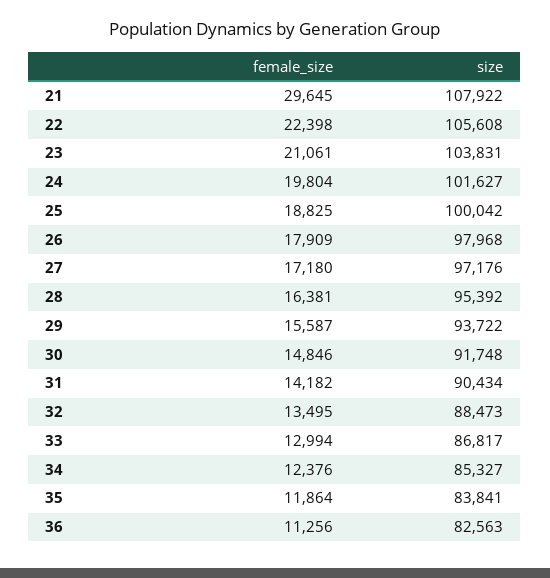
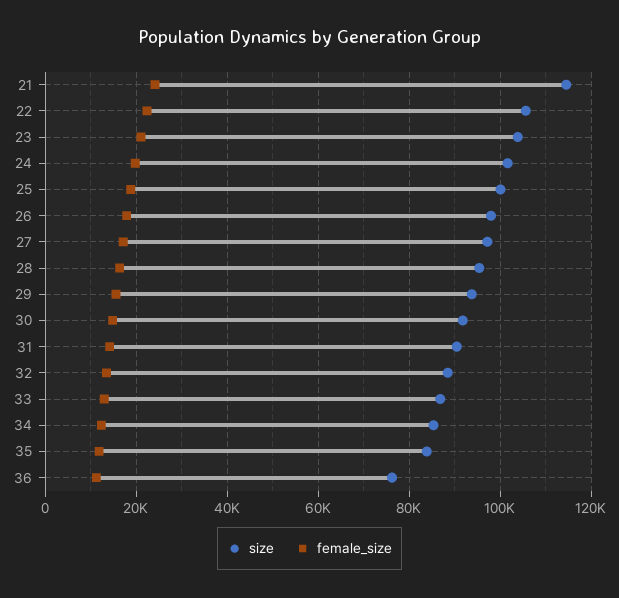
  {
    "female_size": {
-     "21": 29645,
+     "21": 24000,
      "22": 22398,
      "23": 21061,
      "24": 19804,
      "25": 18825,
      "26": 17909,
      "27": 17180,
      "28": 16381,
      "29": 15587,
      "30": 14846,
      "31": 14182,
      "32": 13495,
      "33": 12994,
      "34": 12376,
      "35": 11864,
      "36": 11256
    },
    "size": {
-     "21": 107922,
+     "21": 114000,
      "22": 105608,
      "23": 103831,
      "24": 101627,
      "25": 100042,
      "26": 97968,
      "27": 97176,
      "28": 95392,
      "29": 93722,
      "30": 91748,
      "31": 90434,
      "32": 88473,
      "33": 86817,
      "34": 85327,
      "35": 83841,
-     "36": 82563
+     "36": 76000
    }
  }

